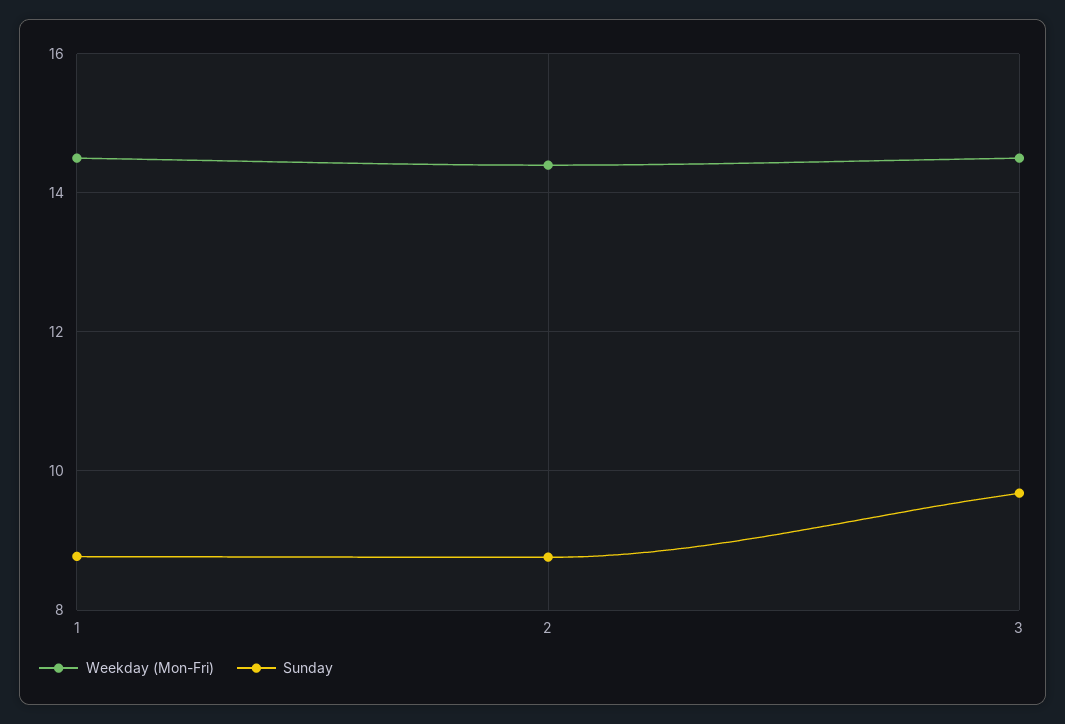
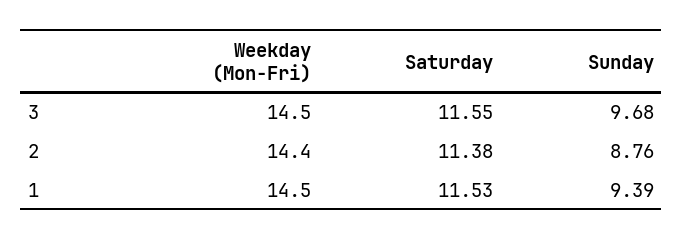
  {
    "Weekday (Mon-Fri)": {
      "1": 14.5,
      "2": 14.4,
      "3": 14.5
    },
    "Sunday": {
-     "1": 8.8,
+     "1": 9.39,
      "2": 8.76,
      "3": 9.68
-   }
+   },
+   "Saturday": {
+     "3": 11.55,
+     "2": 11.38,
+     "1": 11.53
+   }
  }

